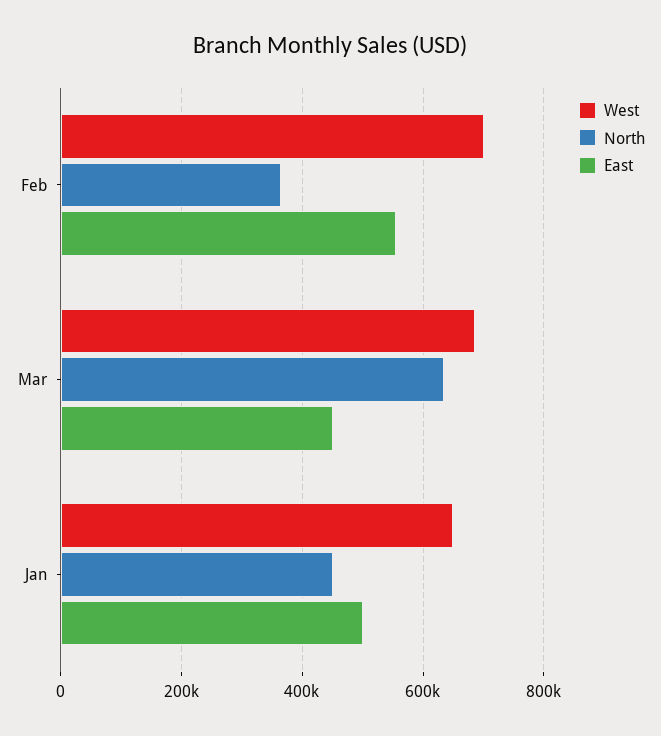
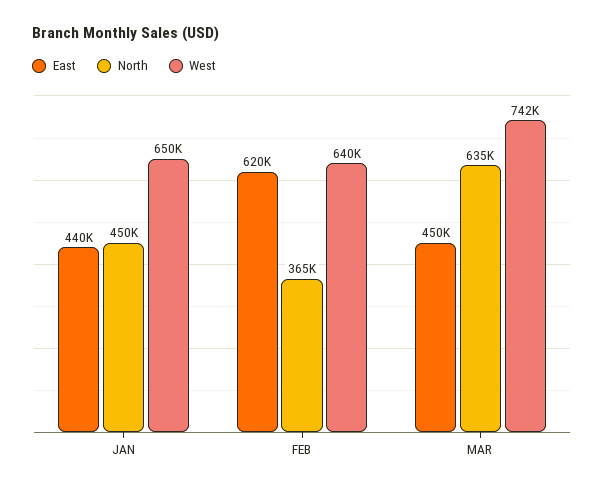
  {
    "West": {
-     "Feb": 700000,
+     "Feb": 640000,
-     "Mar": 680000,
+     "Mar": 742000,
      "Jan": 650000
    },
    "North": {
      "Feb": 365000,
      "Mar": 635000,
      "Jan": 450000
    },
    "East": {
-     "Feb": 560000,
+     "Feb": 620000,
      "Mar": 450000,
-     "Jan": 500000
+     "Jan": 440000
    }
  }

